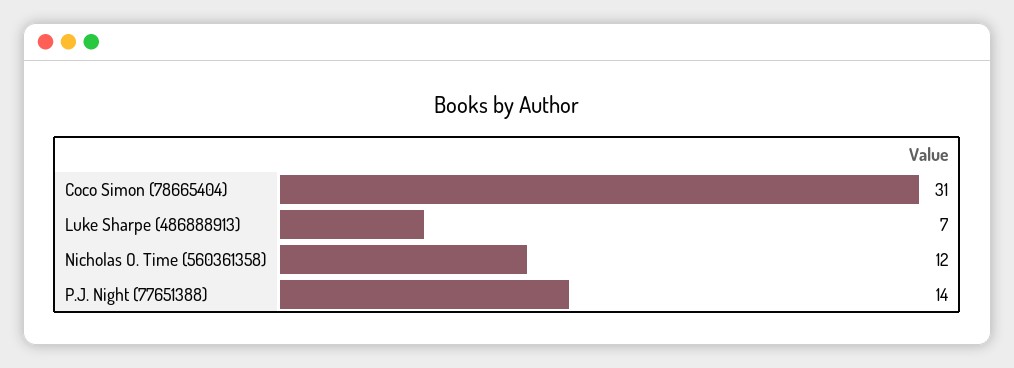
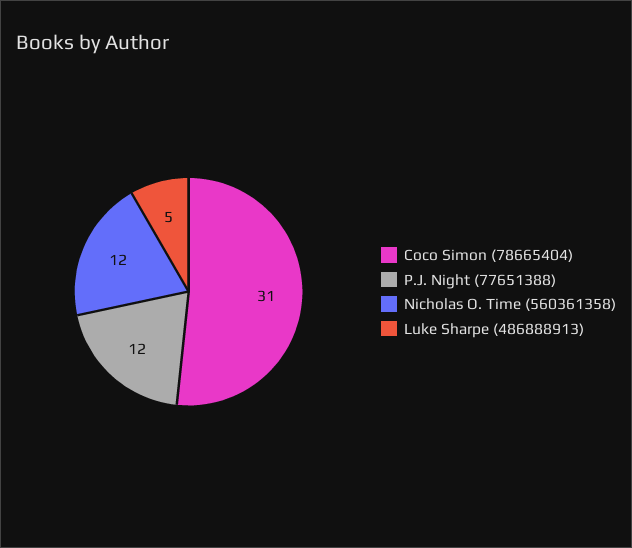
  {
    "Coco Simon (78665404)": 31,
-   "Luke Sharpe (486888913)": 7,
+   "Luke Sharpe (486888913)": 5,
    "Nicholas O. Time (560361358)": 12,
-   "P.J. Night (77651388)": 14
+   "P.J. Night (77651388)": 12
  }

